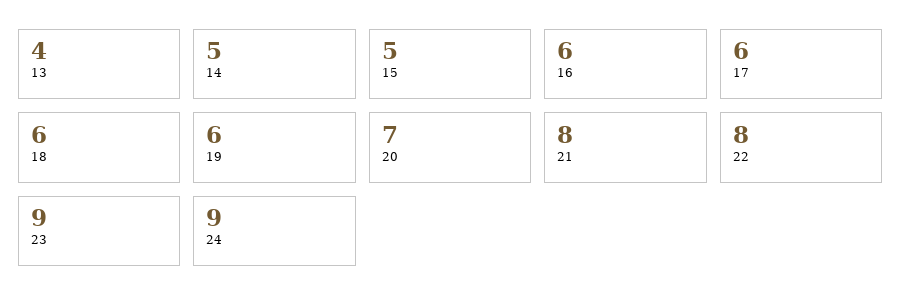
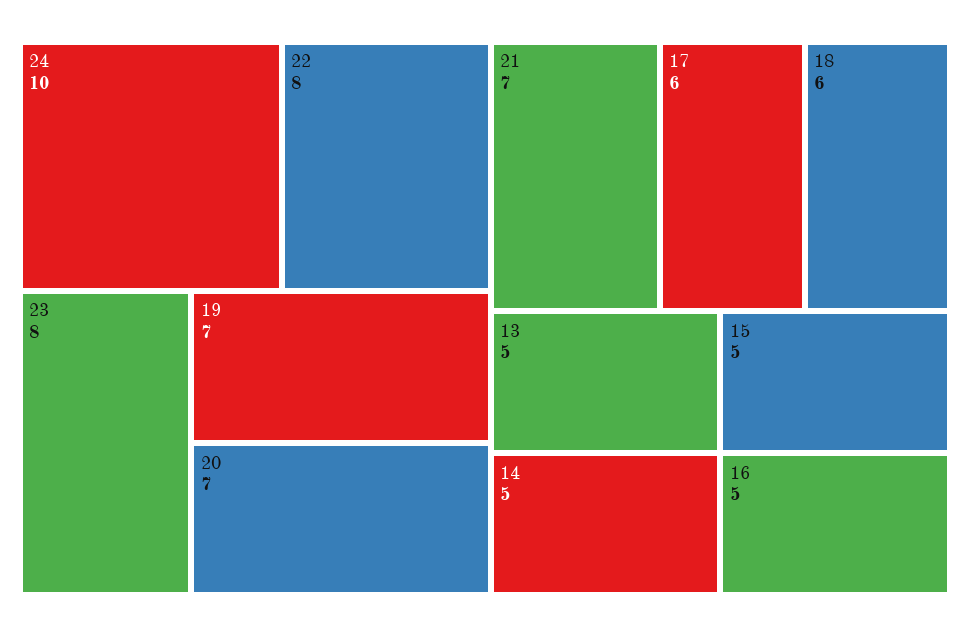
  {
-   "13": 4,
+   "13": 5,
    "14": 5,
    "15": 5,
-   "16": 6,
+   "16": 5,
    "17": 6,
    "18": 6,
-   "19": 6,
+   "19": 7,
    "20": 7,
-   "21": 8,
+   "21": 7,
    "22": 8,
-   "23": 9,
+   "23": 8,
-   "24": 9
+   "24": 10
  }

